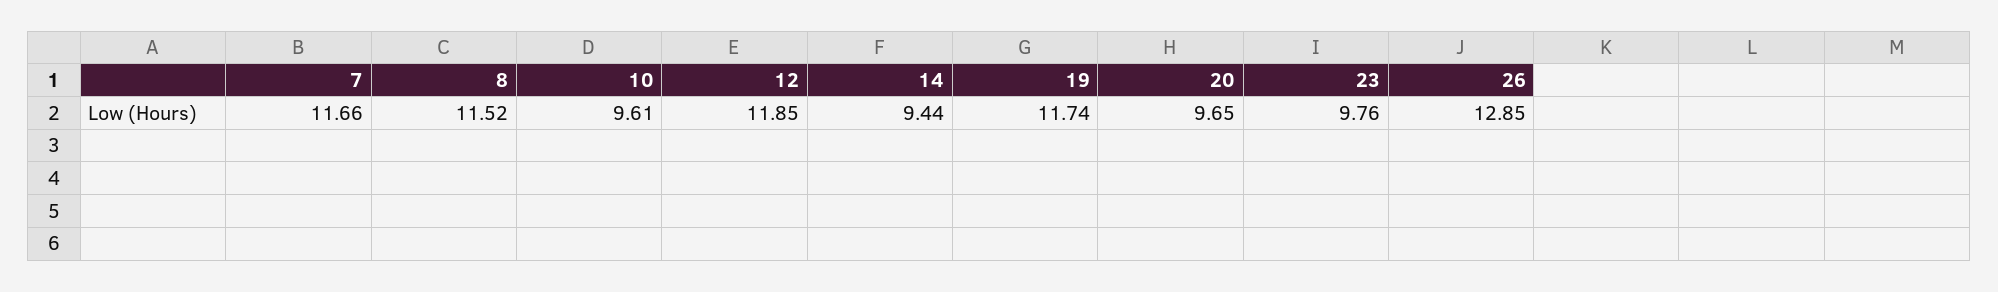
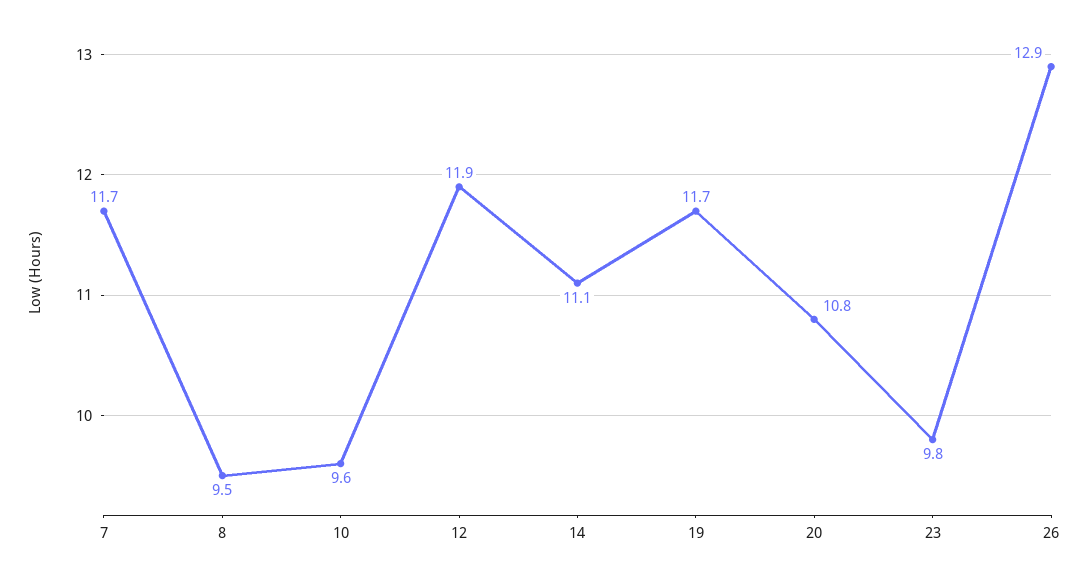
  {
    "7": 11.66,
-   "8": 11.52,
+   "8": 9.5,
    "10": 9.61,
    "12": 11.85,
-   "14": 9.44,
+   "14": 11.1,
    "19": 11.74,
-   "20": 9.65,
+   "20": 10.8,
    "23": 9.76,
    "26": 12.85
  }

